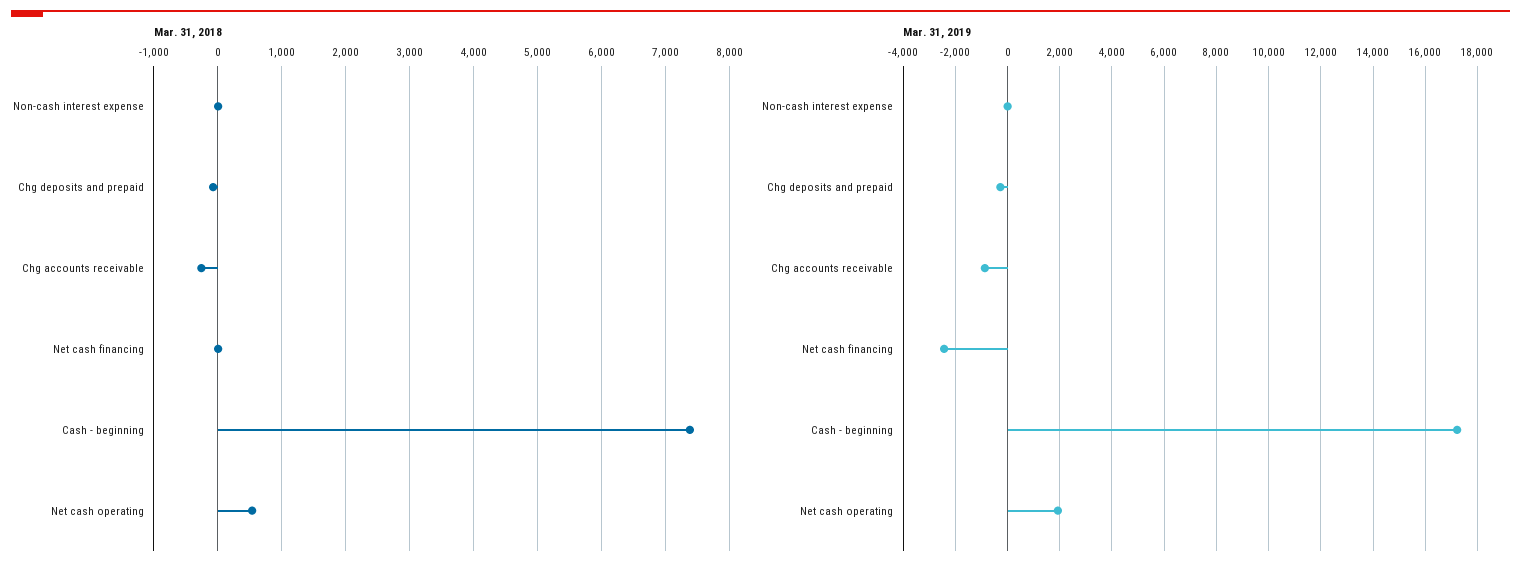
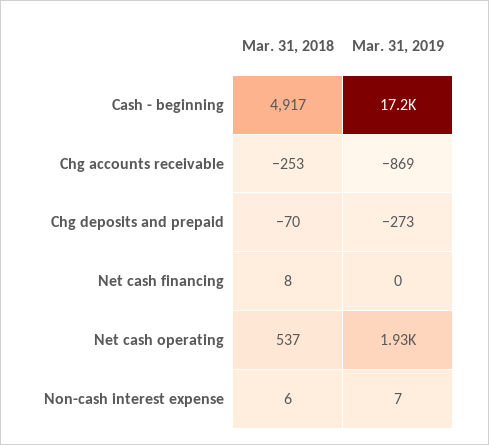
  {
    "Mar. 31, 2018": {
      "Non-cash interest expense": 6,
      "Chg deposits and prepaid": -70,
      "Chg accounts receivable": -253,
      "Net cash financing": 8,
-     "Cash - beginning": 7400,
+     "Cash - beginning": 4917,
      "Net cash operating": 537
    },
    "Mar. 31, 2019": {
      "Non-cash interest expense": 7,
      "Chg deposits and prepaid": -273,
      "Chg accounts receivable": -869,
-     "Net cash financing": -2500,
+     "Net cash financing": 0,
      "Cash - beginning": 17200,
      "Net cash operating": 1930
    }
  }

